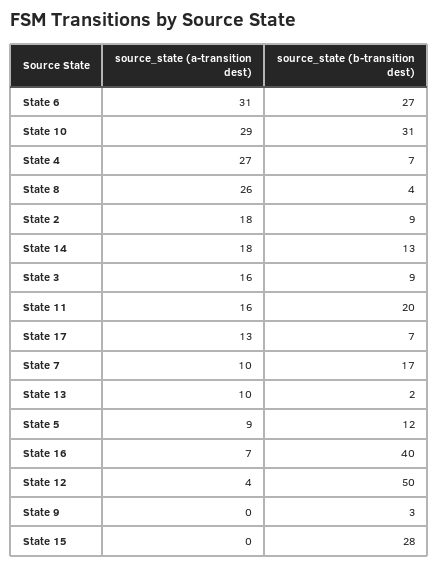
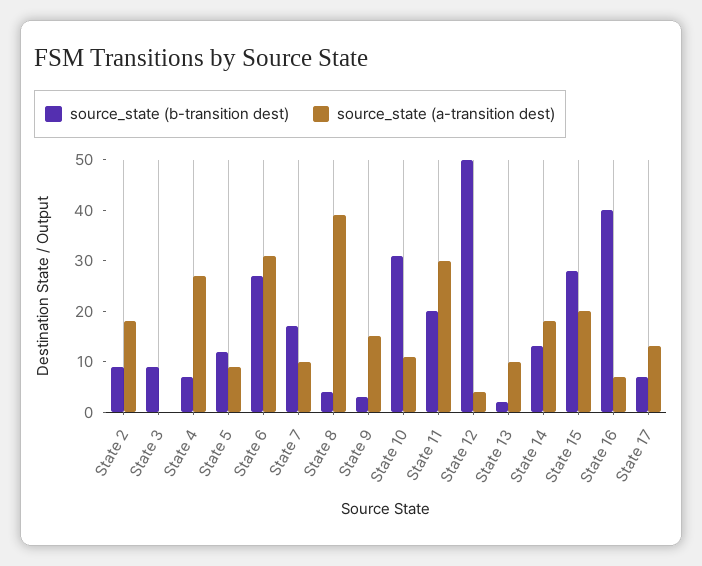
  {
    "source_state (a-transition dest)": {
      "State 6": 31,
-     "State 10": 29,
+     "State 10": 10,
      "State 4": 27,
-     "State 8": 26,
+     "State 8": 40,
      "State 2": 18,
      "State 14": 18,
-     "State 3": 16,
+     "State 3": 0,
-     "State 11": 16,
+     "State 11": 30,
      "State 17": 13,
      "State 7": 10,
      "State 13": 10,
      "State 5": 9,
      "State 16": 7,
      "State 12": 4,
-     "State 9": 0,
+     "State 9": 15,
-     "State 15": 0
+     "State 15": 20
    },
    "source_state (b-transition dest)": {
      "State 6": 27,
      "State 10": 31,
      "State 4": 7,
      "State 8": 4,
      "State 2": 9,
      "State 14": 13,
      "State 3": 9,
      "State 11": 20,
      "State 17": 7,
      "State 7": 17,
      "State 13": 2,
      "State 5": 12,
      "State 16": 40,
      "State 12": 50,
      "State 9": 3,
      "State 15": 28
    }
  }

